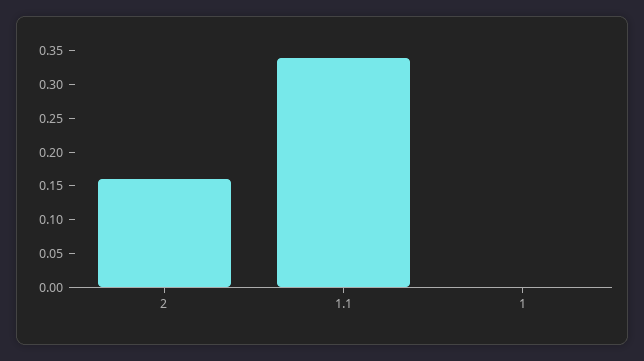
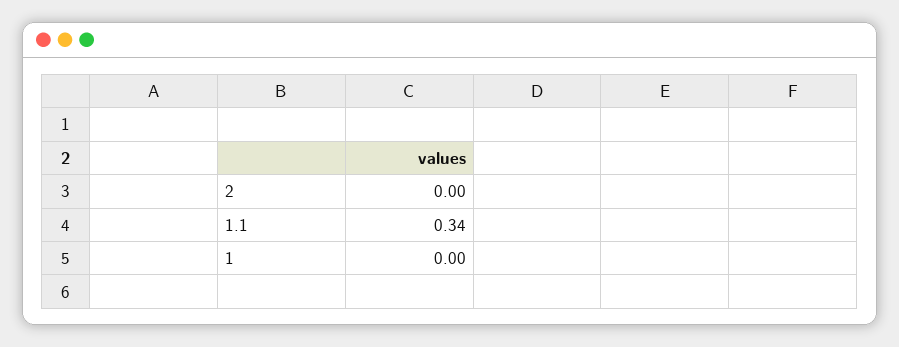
  {
-   "2": 0.15,
+   "2": 0,
    "1.1": 0.34,
    "1": 0
  }

